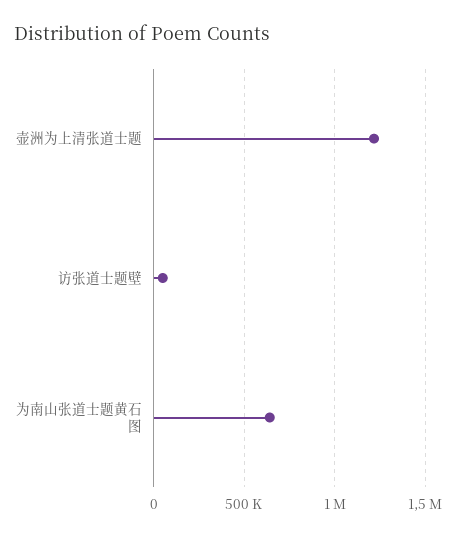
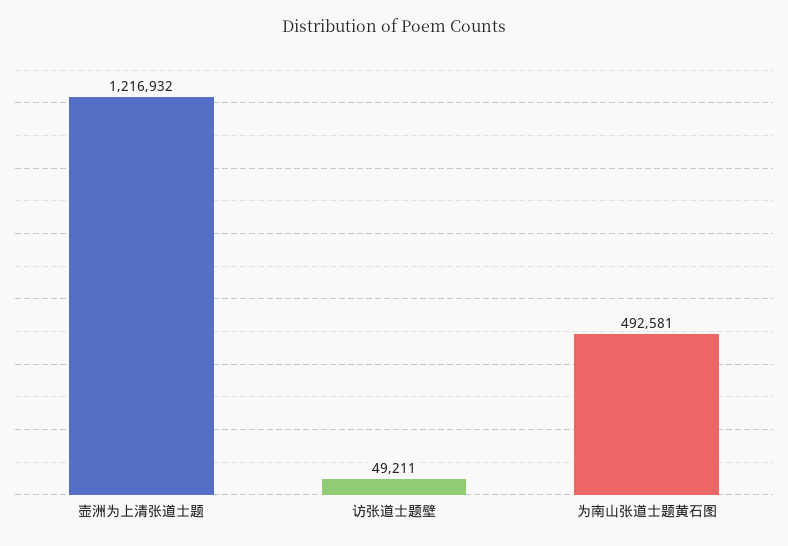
  {
    "壶洲为上清张道士题": 1216932,
    "访张道士题壁": 49211,
-   "为南山张道士题黄石图": 650000
+   "为南山张道士题黄石图": 492581
  }

